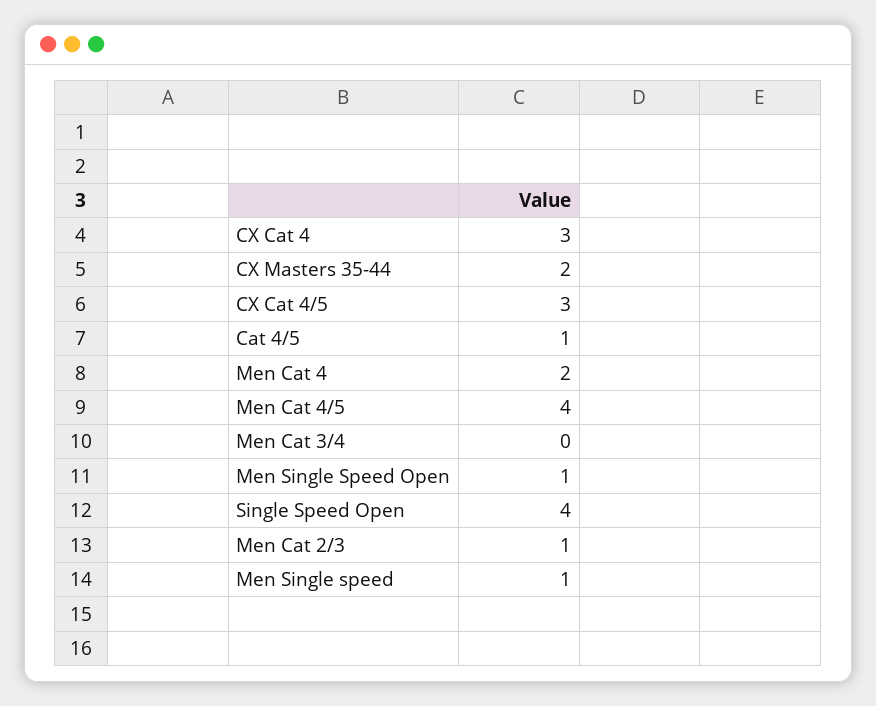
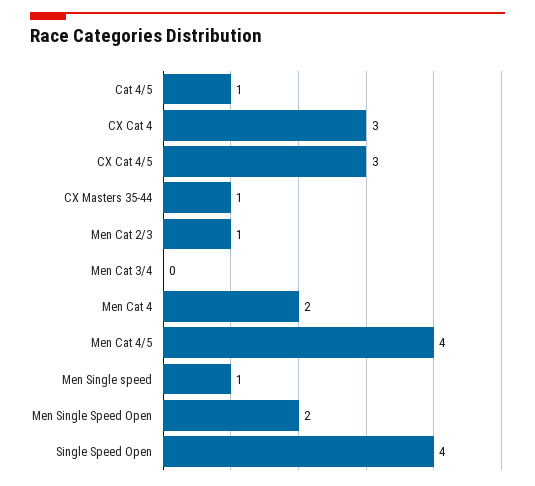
  {
    "CX Cat 4": 3,
-   "CX Masters 35-44": 2,
+   "CX Masters 35-44": 1,
    "CX Cat 4/5": 3,
    "Cat 4/5": 1,
    "Men Cat 4": 2,
    "Men Cat 4/5": 4,
    "Men Cat 3/4": 0,
-   "Men Single Speed Open": 1,
+   "Men Single Speed Open": 2,
    "Single Speed Open": 4,
    "Men Cat 2/3": 1,
    "Men Single speed": 1
  }

